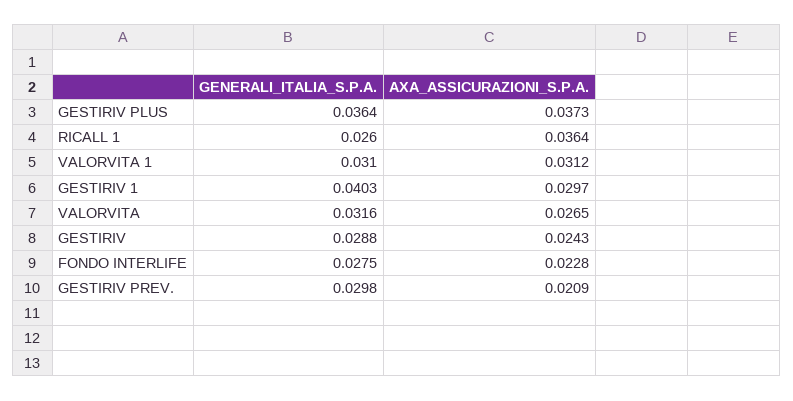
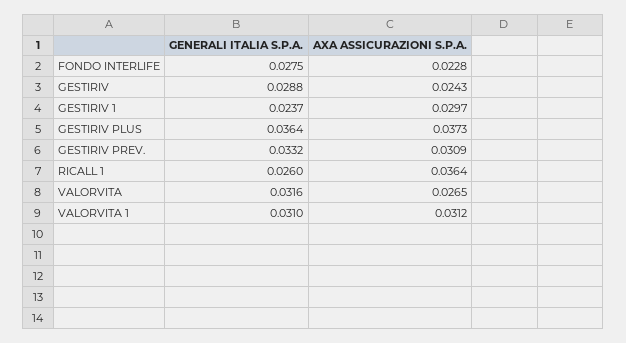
  {
    "GENERALI_ITALIA_S.P.A.": {
      "GESTIRIV PLUS": 0.0364,
      "RICALL 1": 0.026,
      "VALORVITA 1": 0.031,
-     "GESTIRIV 1": 0.0403,
+     "GESTIRIV 1": 0.0237,
      "VALORVITA": 0.0316,
      "GESTIRIV": 0.0288,
      "FONDO INTERLIFE": 0.0275,
-     "GESTIRIV PREV.": 0.0298
+     "GESTIRIV PREV.": 0.0332
    },
    "AXA_ASSICURAZIONI_S.P.A.": {
      "GESTIRIV PLUS": 0.0373,
      "RICALL 1": 0.0364,
      "VALORVITA 1": 0.0312,
      "GESTIRIV 1": 0.0297,
      "VALORVITA": 0.0265,
      "GESTIRIV": 0.0243,
      "FONDO INTERLIFE": 0.0228,
-     "GESTIRIV PREV.": 0.0209
+     "GESTIRIV PREV.": 0.0309
    }
  }

